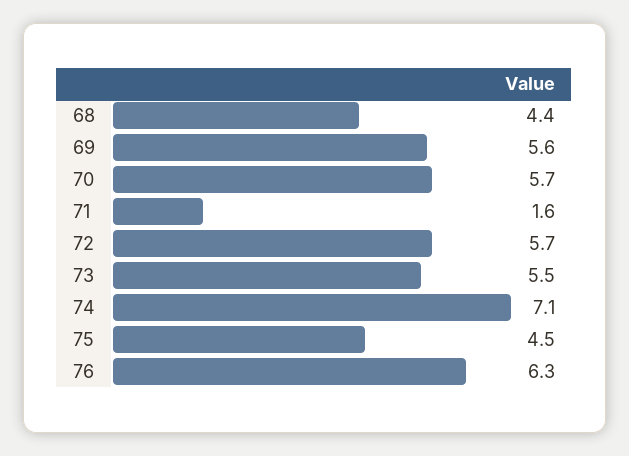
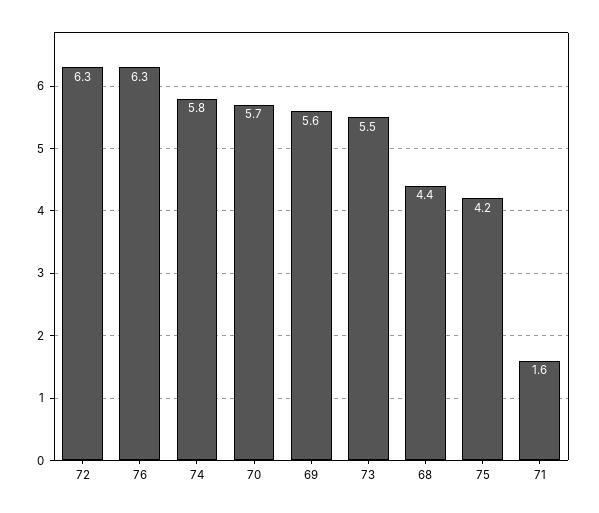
  {
    "68": 4.4,
    "69": 5.6,
    "70": 5.7,
    "71": 1.6,
-   "72": 5.7,
+   "72": 6.3,
    "73": 5.5,
-   "74": 7.1,
+   "74": 5.8,
-   "75": 4.5,
+   "75": 4.2,
    "76": 6.3
  }

